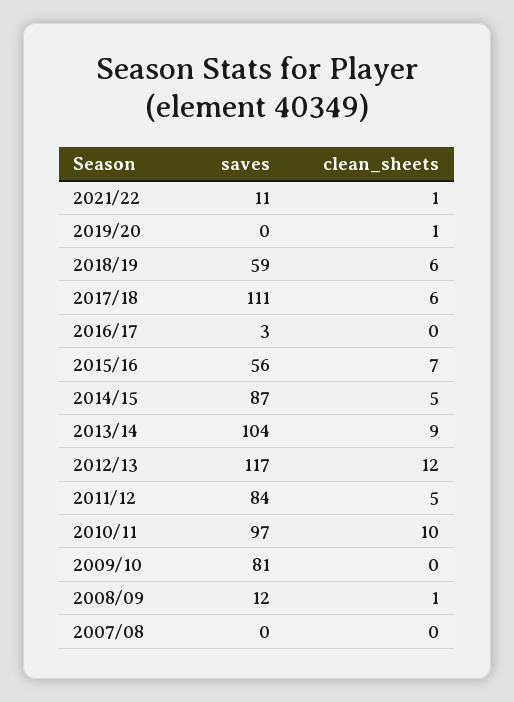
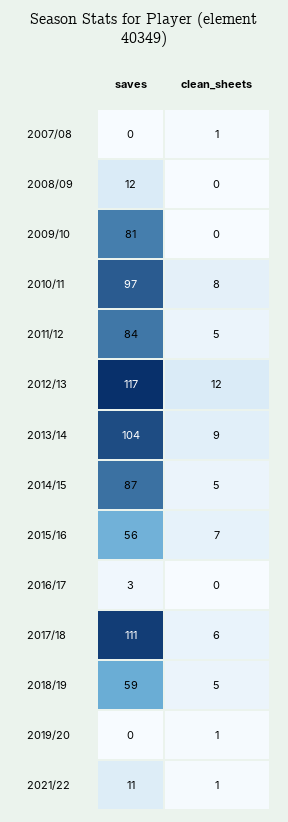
  {
    "saves": {
      "2021/22": 11,
      "2019/20": 0,
      "2018/19": 59,
      "2017/18": 111,
      "2016/17": 3,
      "2015/16": 56,
      "2014/15": 87,
      "2013/14": 104,
      "2012/13": 117,
      "2011/12": 84,
      "2010/11": 97,
      "2009/10": 81,
      "2008/09": 12,
      "2007/08": 0
    },
    "clean_sheets": {
      "2021/22": 1,
      "2019/20": 1,
-     "2018/19": 6,
+     "2018/19": 5,
      "2017/18": 6,
      "2016/17": 0,
      "2015/16": 7,
      "2014/15": 5,
      "2013/14": 9,
      "2012/13": 12,
      "2011/12": 5,
-     "2010/11": 10,
+     "2010/11": 8,
      "2009/10": 0,
-     "2008/09": 1,
+     "2008/09": 0,
-     "2007/08": 0
+     "2007/08": 1
    }
  }

